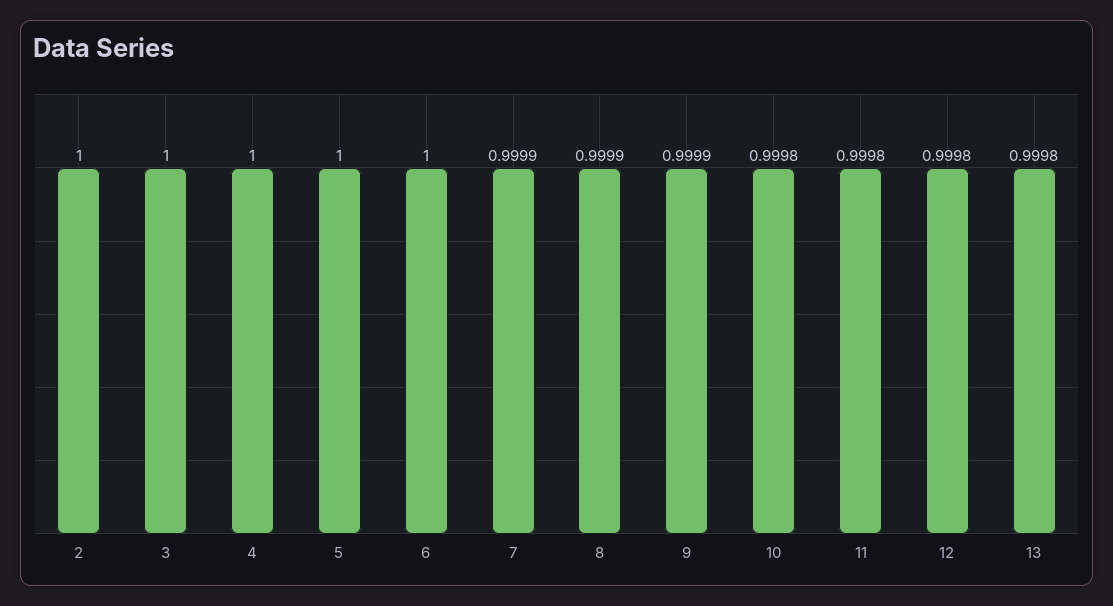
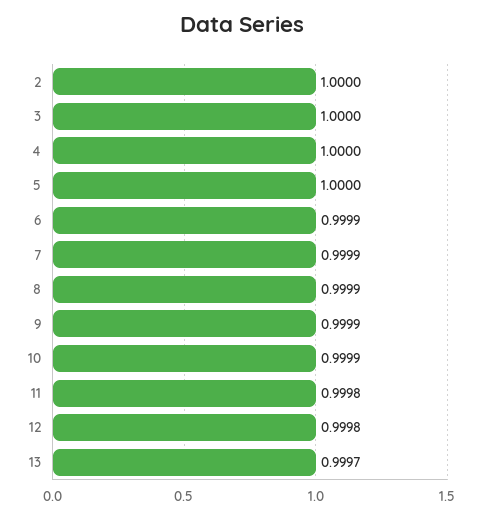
  {
    "2": 1,
    "3": 1,
    "4": 1,
    "5": 1,
-   "6": 1,
+   "6": 0.9999,
    "7": 0.9999,
    "8": 0.9999,
    "9": 0.9999,
-   "10": 0.9998,
+   "10": 0.9999,
    "11": 0.9998,
    "12": 0.9998,
-   "13": 0.9998
+   "13": 0.9997
  }

